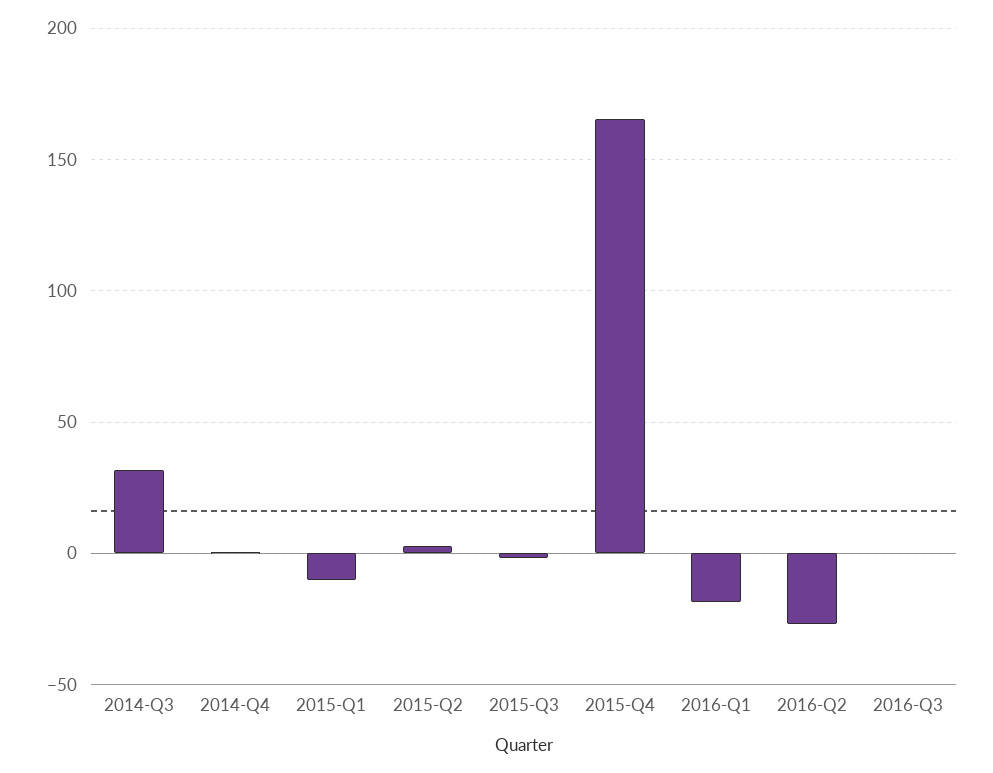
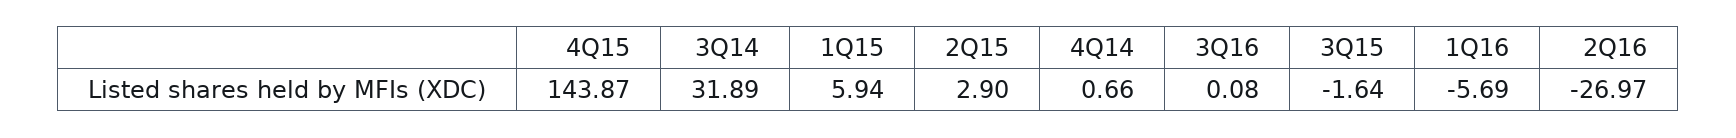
  {
    "2014-Q3": 31.89,
    "2014-Q4": 0.66,
-   "2015-Q1": -10,
+   "2015-Q1": 5.94,
    "2015-Q2": 2.9,
    "2015-Q3": -1.64,
-   "2015-Q4": 165,
+   "2015-Q4": 143.87,
-   "2016-Q1": -20,
+   "2016-Q1": -5.69,
    "2016-Q2": -26.97,
    "2016-Q3": 0.08
  }

